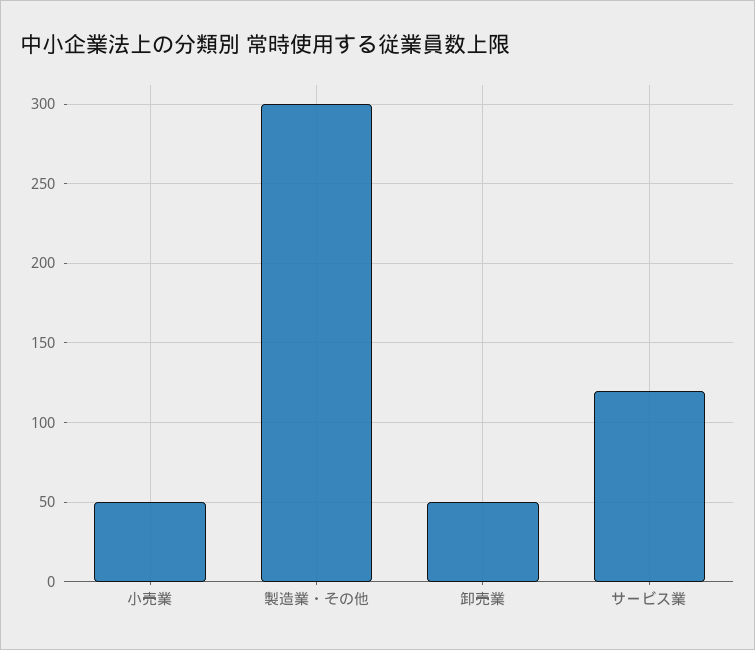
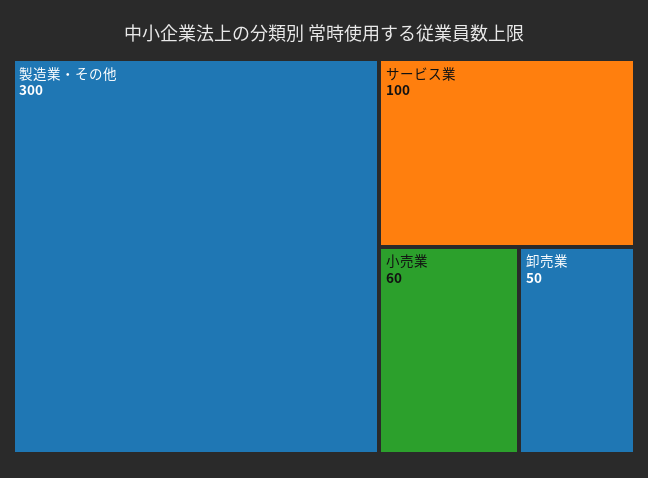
  {
-   "小売業": 50,
+   "小売業": 60,
    "製造業・その他": 300,
    "卸売業": 50,
-   "サービス業": 120
+   "サービス業": 100
  }

